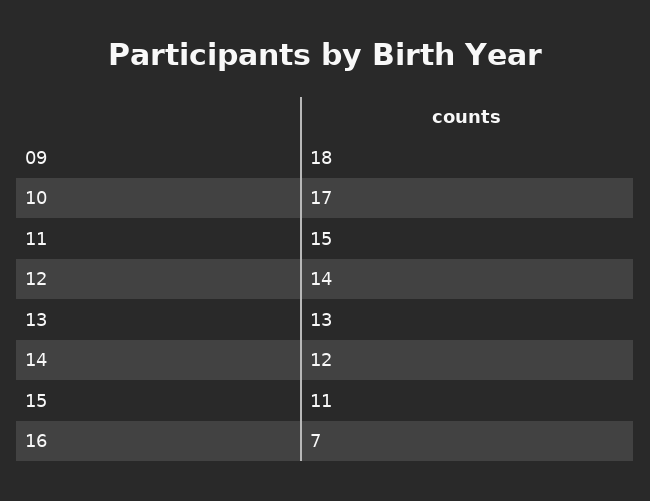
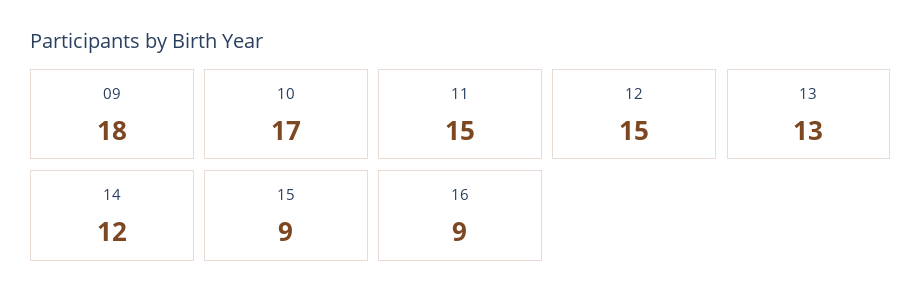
  {
    "09": 18,
    "10": 17,
    "11": 15,
-   "12": 14,
+   "12": 15,
    "13": 13,
    "14": 12,
-   "15": 11,
+   "15": 9,
-   "16": 7
+   "16": 9
  }

